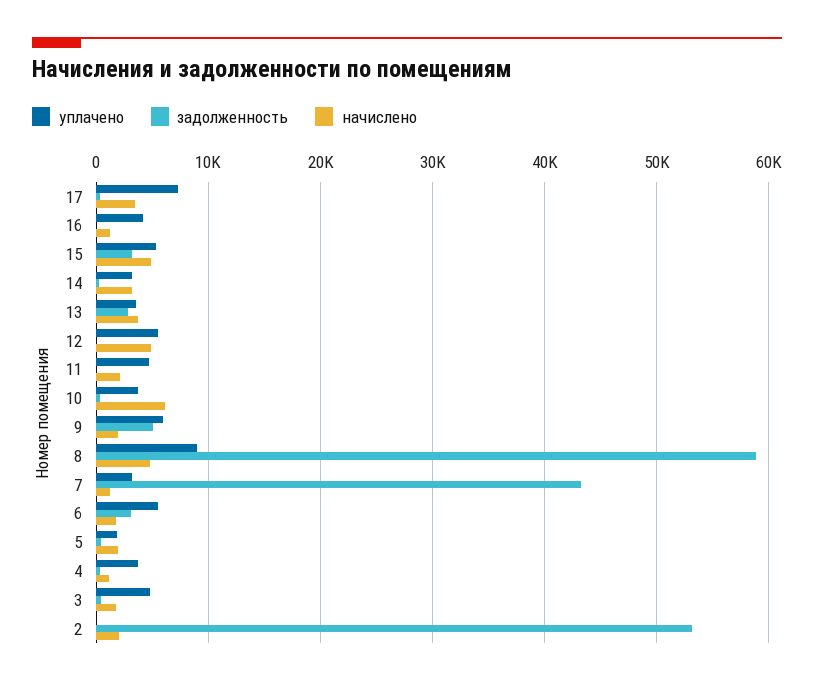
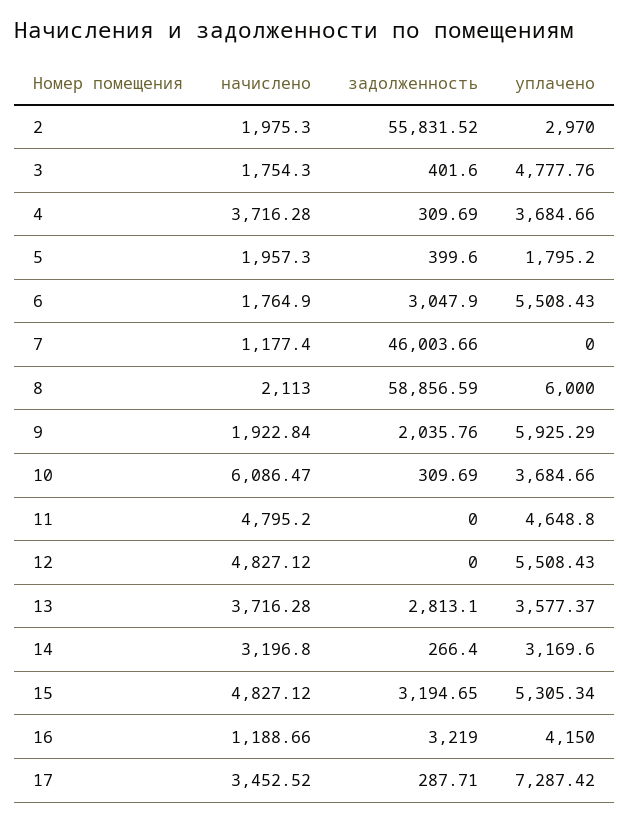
  {
    "уплачено": {
      "17": 7287.42,
      "16": 4150,
      "15": 5305.34,
      "14": 3169.6,
      "13": 3577.37,
      "12": 5508.43,
      "11": 4648.8,
      "10": 3684.66,
      "9": 5925.29,
-     "8": 9000,
+     "8": 6000,
-     "7": 3000,
+     "7": 0,
      "6": 5508.43,
      "5": 1795.2,
      "4": 3684.66,
      "3": 4777.76,
-     "2": 0
+     "2": 2970
    },
    "задолженность": {
      "17": 287.71,
-     "16": 0,
+     "16": 3219,
      "15": 3194.65,
      "14": 266.4,
      "13": 2813.1,
      "12": 0,
      "11": 0,
      "10": 309.69,
-     "9": 5000,
+     "9": 2035.76,
      "8": 58856.59,
-     "7": 43000,
+     "7": 46003.66,
      "6": 3047.9,
      "5": 399.6,
      "4": 309.69,
      "3": 401.6,
-     "2": 53000
+     "2": 55831.52
    },
    "начислено": {
      "17": 3452.52,
      "16": 1188.66,
      "15": 4827.12,
      "14": 3196.8,
      "13": 3716.28,
      "12": 4827.12,
-     "11": 2000,
+     "11": 4795.2,
      "10": 6086.47,
      "9": 1922.84,
-     "8": 5000,
+     "8": 2113,
      "7": 1177.4,
      "6": 1764.9,
      "5": 1957.3,
-     "4": 1000,
+     "4": 3716.28,
      "3": 1754.3,
      "2": 1975.3
    }
  }

